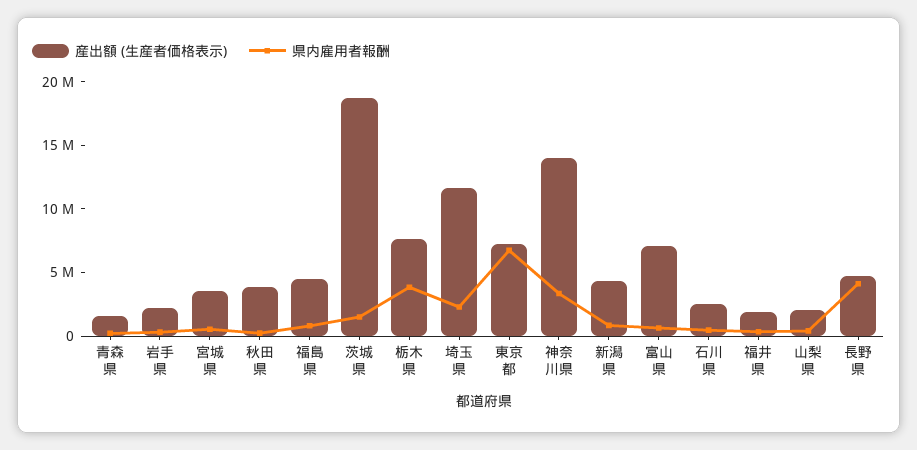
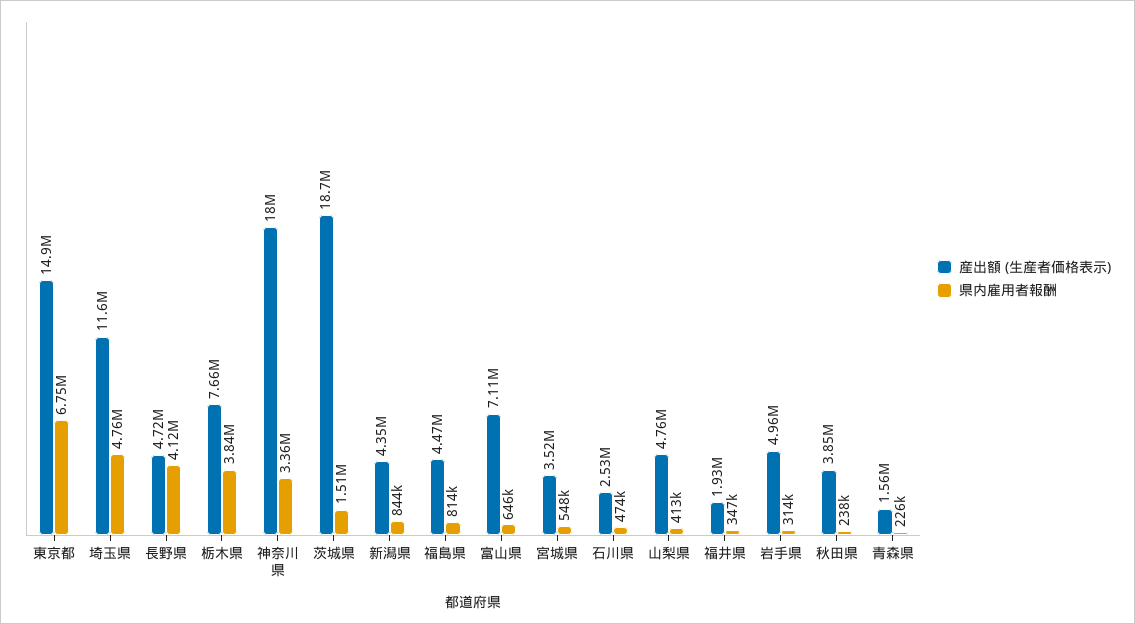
  {
    "産出額 (生産者価格表示)": {
      "青森県": 1560000,
-     "岩手県": 2000000,
+     "岩手県": 4960000,
      "宮城県": 3520000,
      "秋田県": 3850000,
      "福島県": 4470000,
      "茨城県": 18700000,
      "栃木県": 7660000,
      "埼玉県": 11600000,
-     "東京都": 7000000,
+     "東京都": 14900000,
-     "神奈川県": 14000000,
+     "神奈川県": 18000000,
      "新潟県": 4350000,
      "富山県": 7110000,
      "石川県": 2530000,
      "福井県": 1930000,
-     "山梨県": 2000000,
+     "山梨県": 4760000,
      "長野県": 4720000
    },
    "県内雇用者報酬": {
      "青森県": 226000,
      "岩手県": 314000,
      "宮城県": 548000,
      "秋田県": 238000,
      "福島県": 814000,
      "茨城県": 1510000,
      "栃木県": 3840000,
-     "埼玉県": 2000000,
+     "埼玉県": 4760000,
      "東京都": 6750000,
      "神奈川県": 3360000,
      "新潟県": 844000,
      "富山県": 646000,
      "石川県": 474000,
      "福井県": 347000,
      "山梨県": 413000,
      "長野県": 4120000
    }
  }

